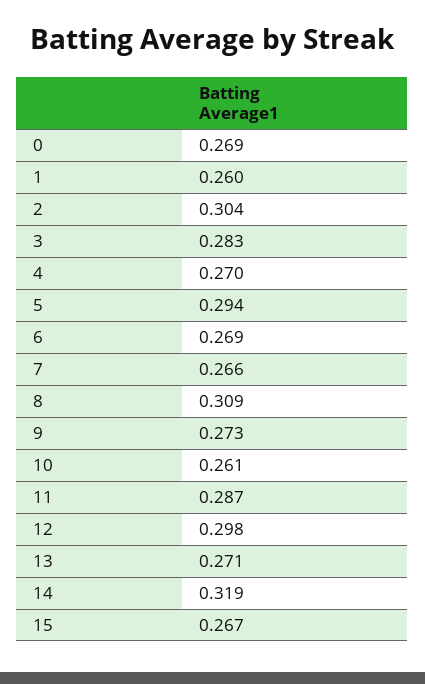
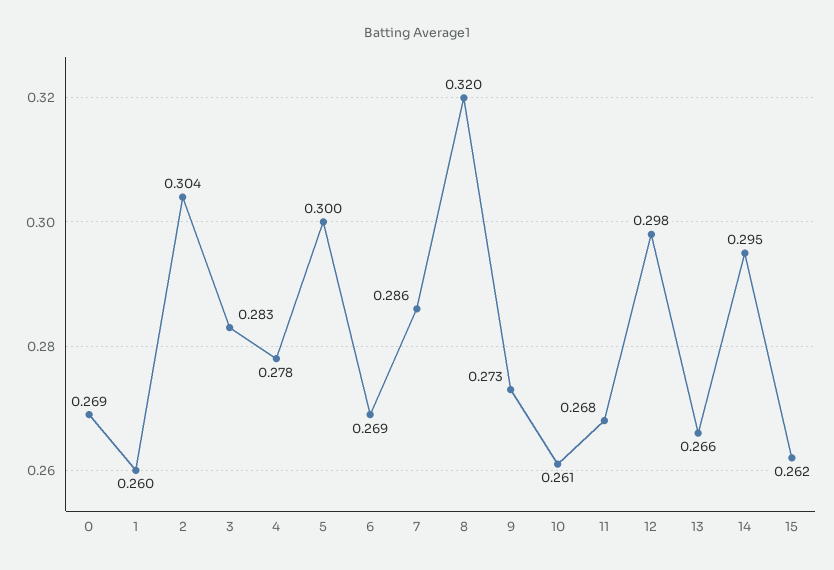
  {
    "0": 0.269,
    "1": 0.26,
    "2": 0.304,
    "3": 0.283,
-   "4": 0.27,
+   "4": 0.278,
-   "5": 0.294,
+   "5": 0.3,
    "6": 0.269,
-   "7": 0.266,
+   "7": 0.286,
-   "8": 0.309,
+   "8": 0.32,
    "9": 0.273,
    "10": 0.261,
-   "11": 0.287,
+   "11": 0.268,
    "12": 0.298,
-   "13": 0.271,
+   "13": 0.266,
-   "14": 0.319,
+   "14": 0.295,
-   "15": 0.267
+   "15": 0.262
  }

